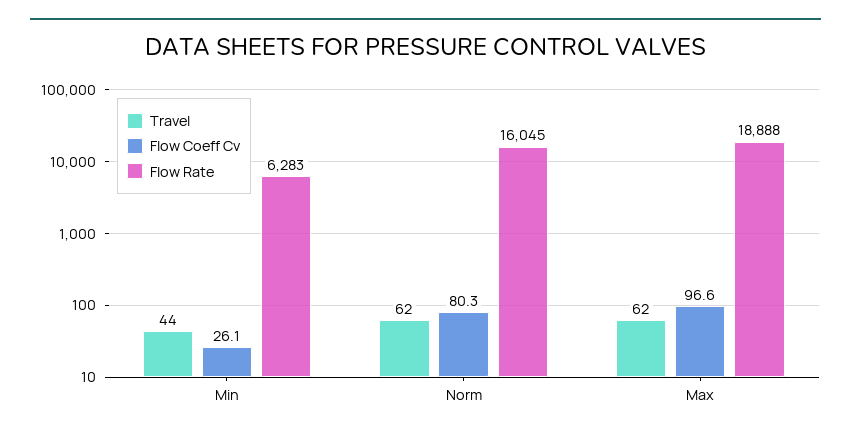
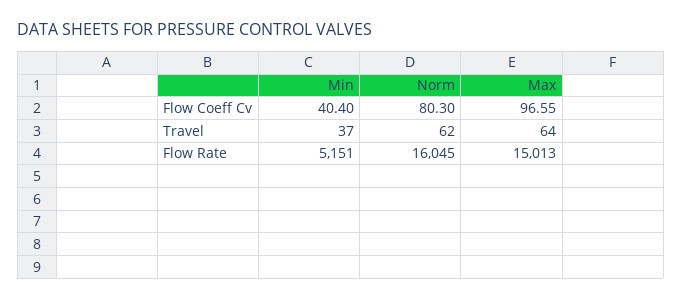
  {
    "Travel": {
-     "Min": 44,
+     "Min": 37,
      "Norm": 62,
-     "Max": 62
+     "Max": 64
    },
    "Flow Coeff Cv": {
-     "Min": 26.1,
+     "Min": 40.4,
      "Norm": 80.3,
      "Max": 96.55
    },
    "Flow Rate": {
-     "Min": 6283,
+     "Min": 5151,
      "Norm": 16045,
-     "Max": 18888
+     "Max": 15013
    }
  }

